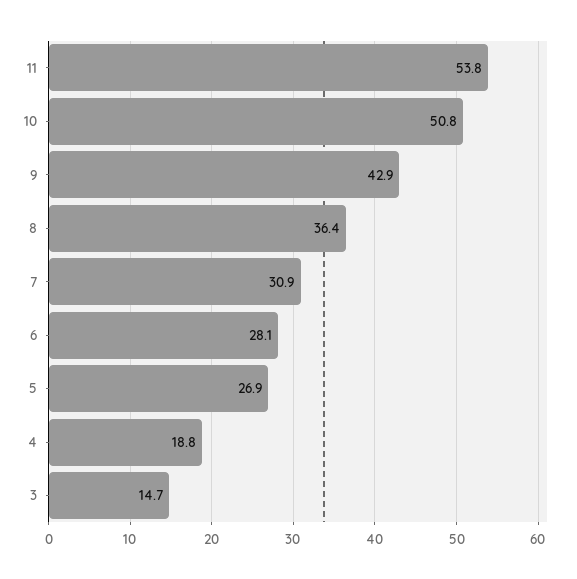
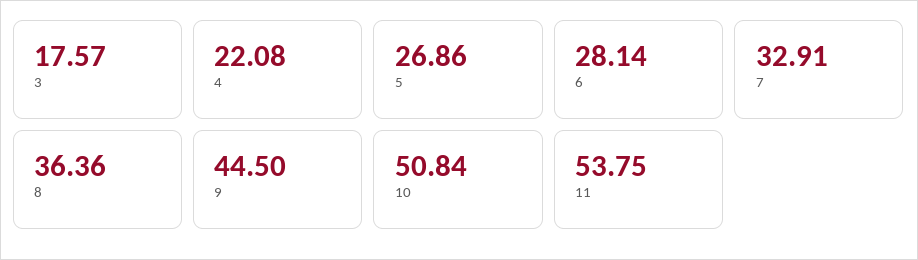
  {
    "11": 53.75,
    "10": 50.84,
-   "9": 42.9,
+   "9": 44.5,
    "8": 36.36,
-   "7": 30.9,
+   "7": 32.91,
    "6": 28.14,
    "5": 26.86,
-   "4": 18.8,
+   "4": 22.08,
-   "3": 14.7
+   "3": 17.57
  }

